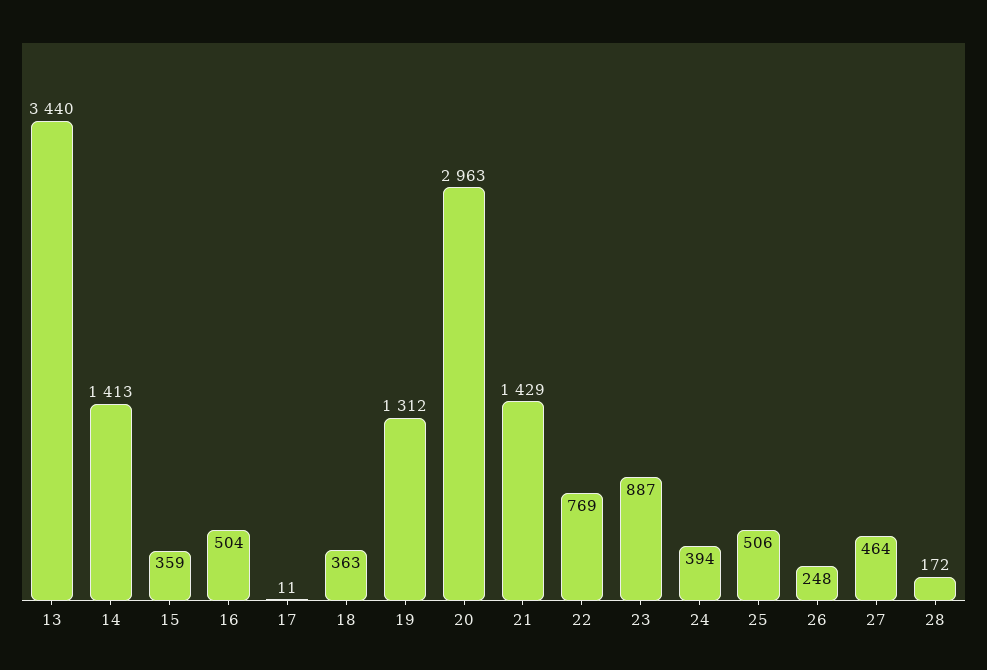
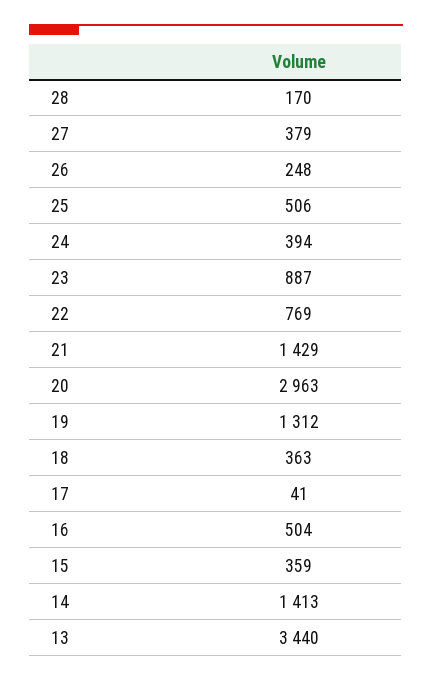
  {
    "13": 3440,
    "14": 1413,
    "15": 359,
    "16": 504,
-   "17": 11,
+   "17": 41,
    "18": 363,
    "19": 1312,
    "20": 2963,
    "21": 1429,
    "22": 769,
    "23": 887,
    "24": 394,
    "25": 506,
    "26": 248,
-   "27": 464,
+   "27": 379,
-   "28": 172
+   "28": 170
  }

